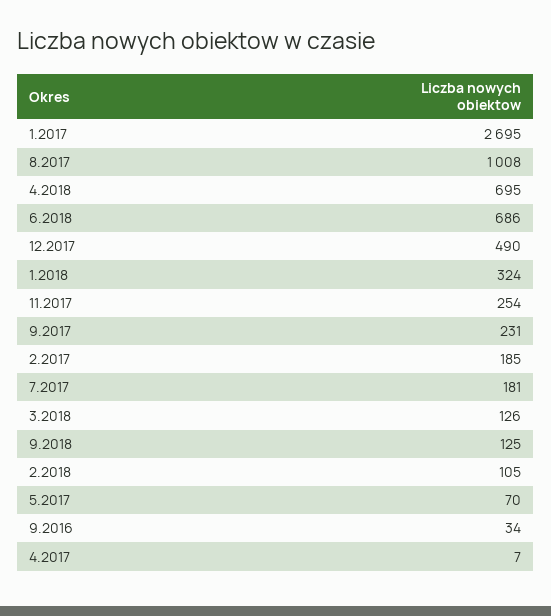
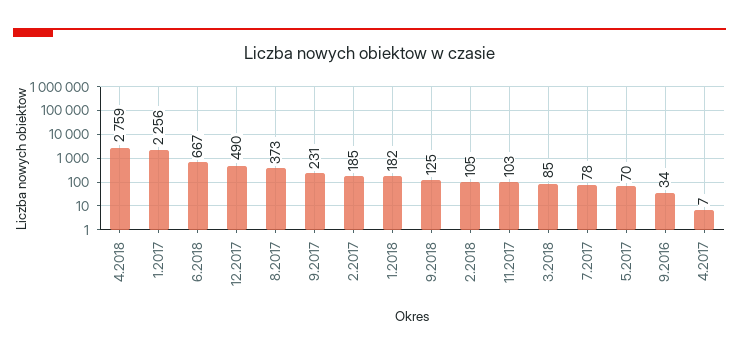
  {
-   "1.2017": 2695,
+   "1.2017": 2256,
-   "8.2017": 1008,
+   "8.2017": 373,
-   "4.2018": 695,
+   "4.2018": 2759,
-   "6.2018": 686,
+   "6.2018": 667,
    "12.2017": 490,
-   "1.2018": 324,
+   "1.2018": 182,
-   "11.2017": 254,
+   "11.2017": 103,
    "9.2017": 231,
    "2.2017": 185,
-   "7.2017": 181,
+   "7.2017": 78,
-   "3.2018": 126,
+   "3.2018": 85,
    "9.2018": 125,
    "2.2018": 105,
    "5.2017": 70,
    "9.2016": 34,
    "4.2017": 7
  }

